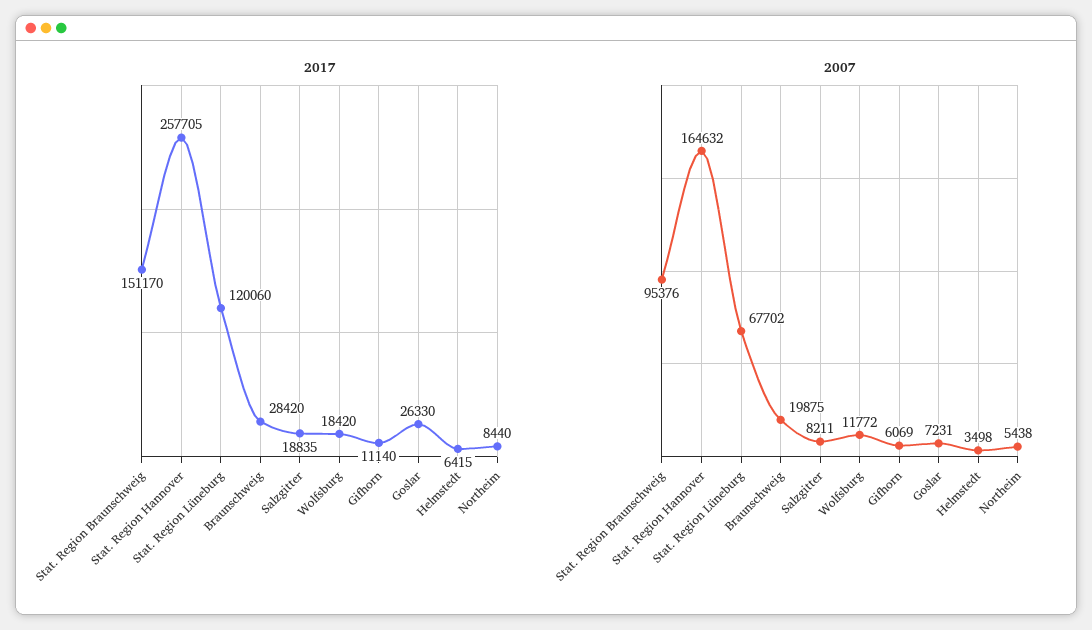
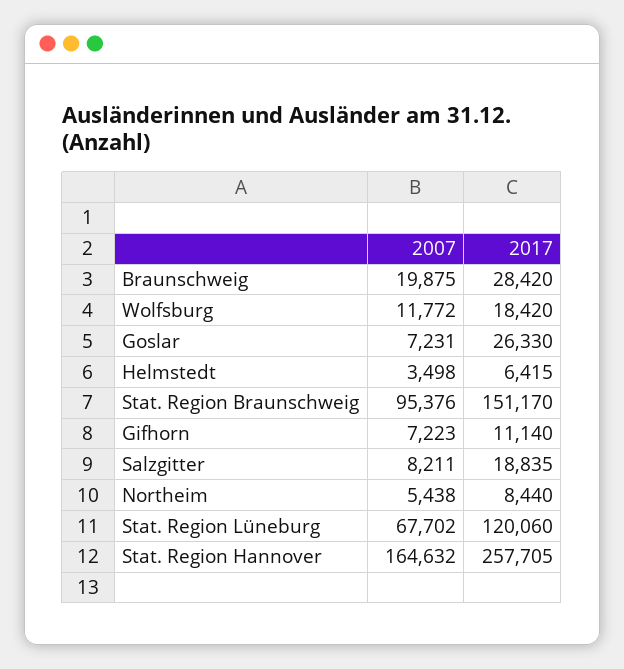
  {
    "2017": {
      "Stat. Region Braunschweig": 151170,
      "Stat. Region Hannover": 257705,
      "Stat. Region Lüneburg": 120060,
      "Braunschweig": 28420,
      "Salzgitter": 18835,
      "Wolfsburg": 18420,
      "Gifhorn": 11140,
      "Goslar": 26330,
      "Helmstedt": 6415,
      "Northeim": 8440
    },
    "2007": {
      "Stat. Region Braunschweig": 95376,
      "Stat. Region Hannover": 164632,
      "Stat. Region Lüneburg": 67702,
      "Braunschweig": 19875,
      "Salzgitter": 8211,
      "Wolfsburg": 11772,
-     "Gifhorn": 6069,
+     "Gifhorn": 7223,
      "Goslar": 7231,
      "Helmstedt": 3498,
      "Northeim": 5438
    }
  }

